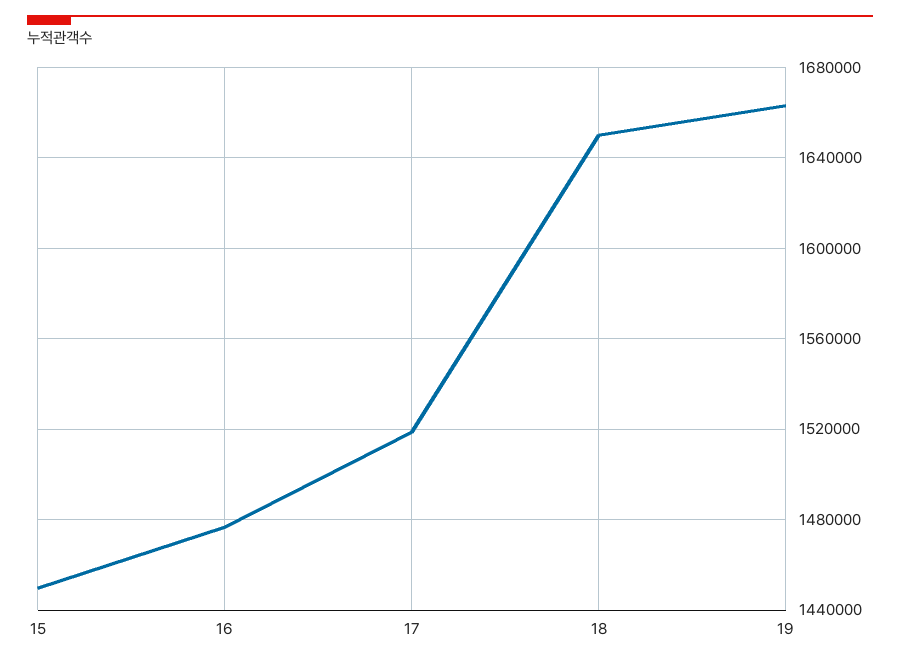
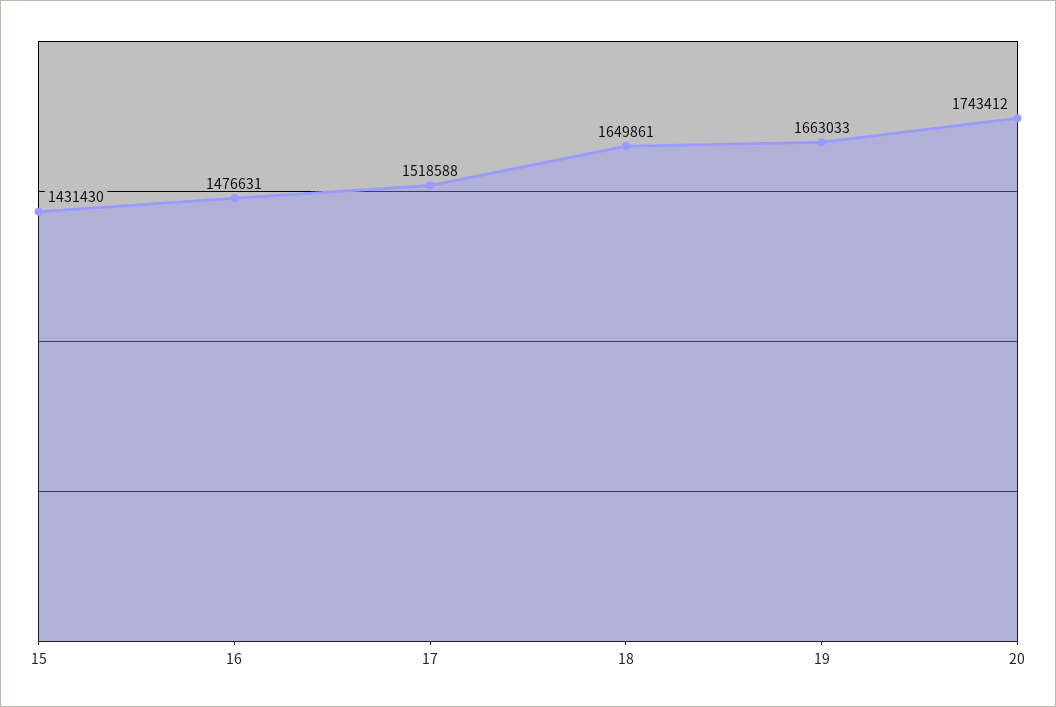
  {
-   "15": 1450000,
+   "15": 1431430,
    "16": 1476631,
    "17": 1518588,
    "18": 1649861,
-   "19": 1663033
+   "19": 1663033,
+   "20": 1743412
  }

